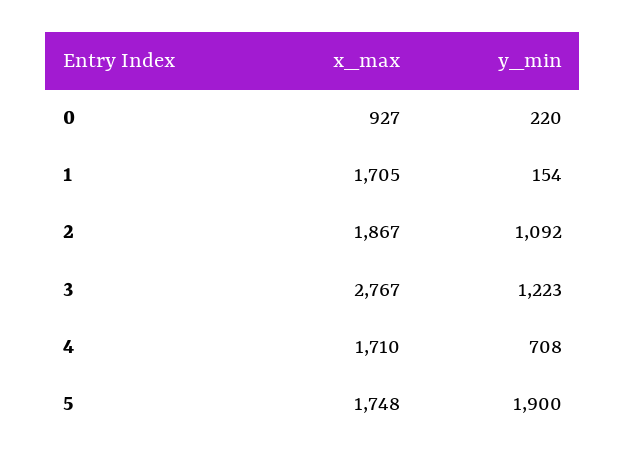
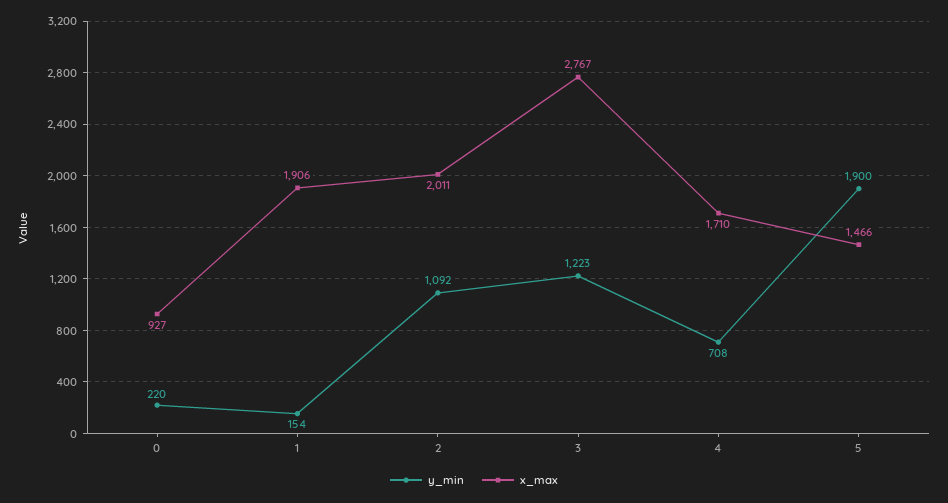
  {
    "x_max": {
      "0": 927,
-     "1": 1705,
+     "1": 1906,
-     "2": 1867,
+     "2": 2011,
      "3": 2767,
      "4": 1710,
-     "5": 1748
+     "5": 1466
    },
    "y_min": {
      "0": 220,
      "1": 154,
      "2": 1092,
      "3": 1223,
      "4": 708,
      "5": 1900
    }
  }

